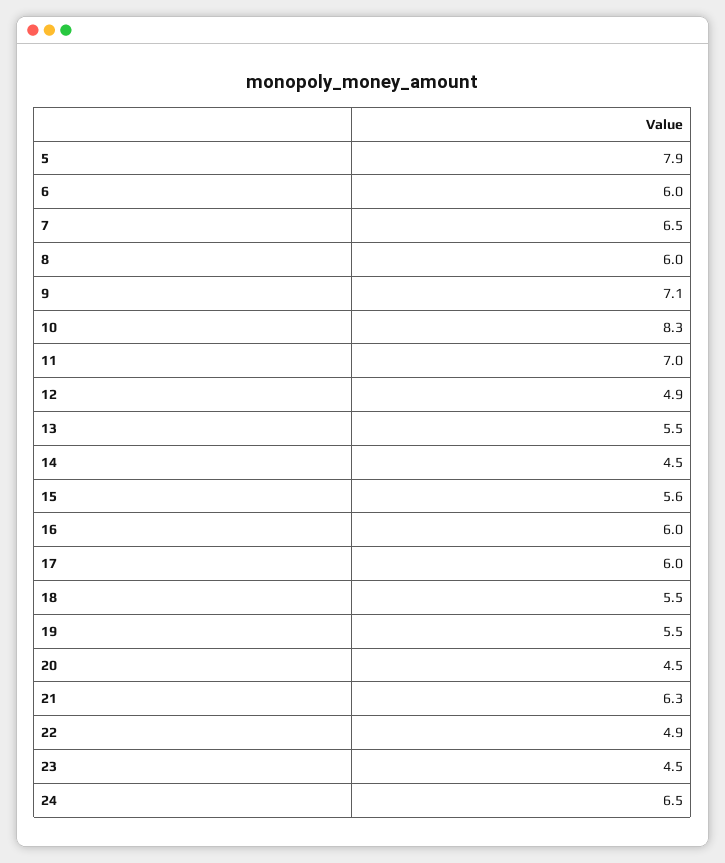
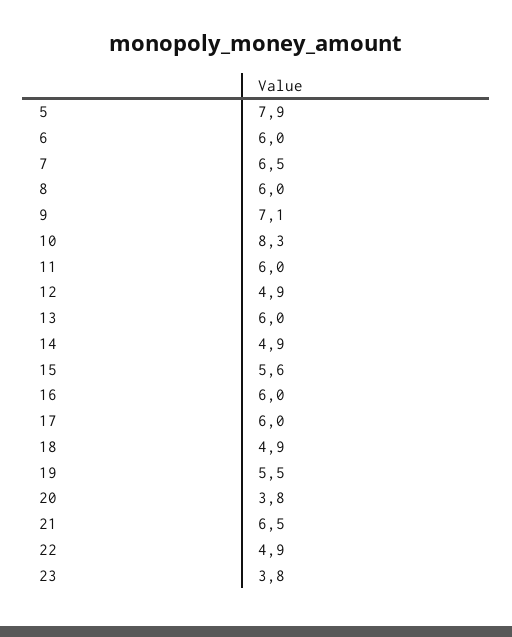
  {
    "5": 7.9,
    "6": 6,
    "7": 6.5,
    "8": 6,
    "9": 7.1,
    "10": 8.3,
-   "11": 7,
+   "11": 6,
    "12": 4.9,
-   "13": 5.5,
+   "13": 6,
-   "14": 4.5,
+   "14": 4.9,
    "15": 5.6,
    "16": 6,
    "17": 6,
-   "18": 5.5,
+   "18": 4.9,
    "19": 5.5,
-   "20": 4.5,
+   "20": 3.8,
-   "21": 6.3,
+   "21": 6.5,
    "22": 4.9,
-   "23": 4.5,
+   "23": 3.8
-   "24": 6.5
  }

